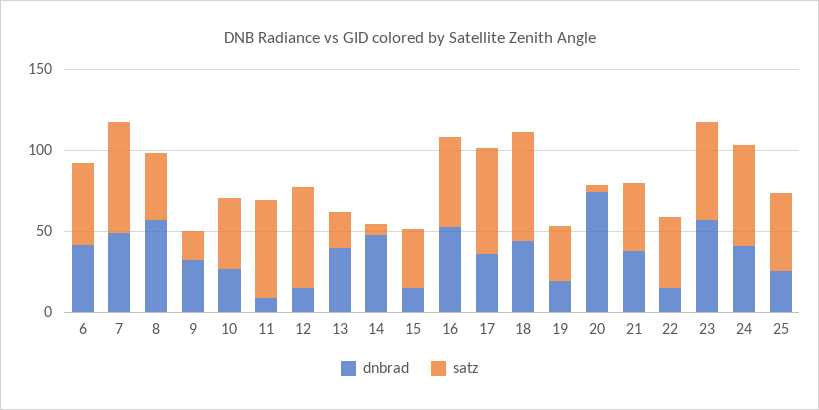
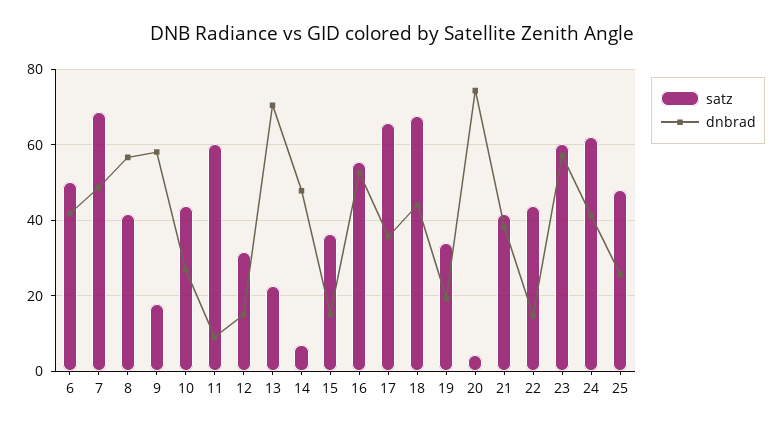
  {
    "dnbrad": {
      "6": 42,
      "7": 48,
      "8": 56,
-     "9": 30,
+     "9": 58,
      "10": 26,
      "11": 10,
      "12": 14,
-     "13": 40,
+     "13": 70,
      "14": 48,
      "15": 14,
      "16": 52,
      "17": 36,
      "18": 44,
      "19": 20,
      "20": 74,
      "21": 38,
      "22": 14,
      "23": 58,
      "24": 42,
      "25": 26
    },
    "satz": {
      "6": 50,
      "7": 68,
      "8": 42,
      "9": 18,
      "10": 44,
      "11": 60,
-     "12": 60,
+     "12": 32,
      "13": 22,
      "14": 6,
      "15": 36,
      "16": 56,
      "17": 66,
      "18": 68,
      "19": 34,
      "20": 4,
      "21": 42,
      "22": 44,
      "23": 60,
      "24": 62,
      "25": 48
    }
  }

